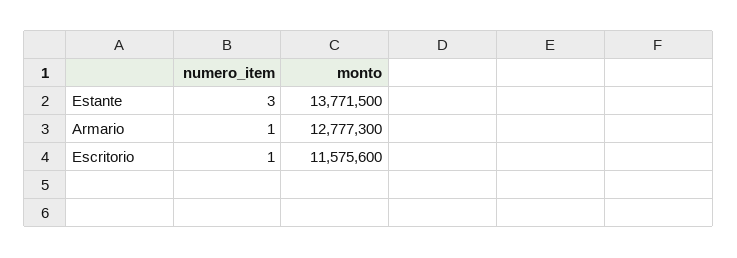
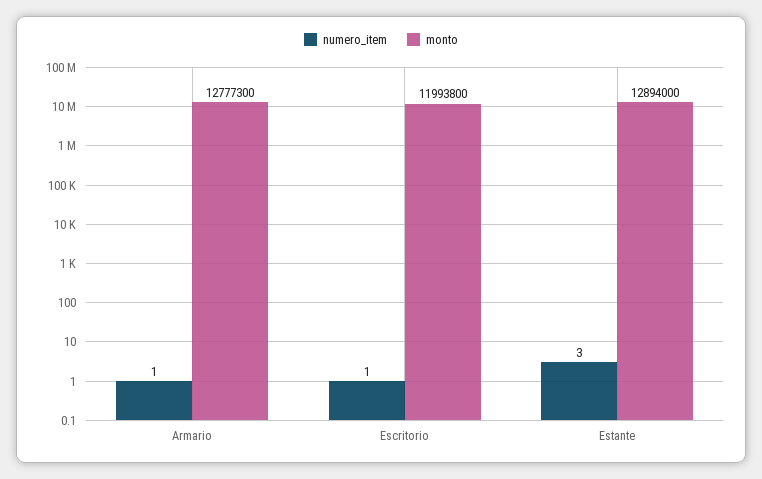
  {
    "numero_item": {
      "Estante": 3,
      "Armario": 1,
      "Escritorio": 1
    },
    "monto": {
-     "Estante": 13771500,
+     "Estante": 12894000,
      "Armario": 12777300,
-     "Escritorio": 11575600
+     "Escritorio": 11993800
    }
  }

